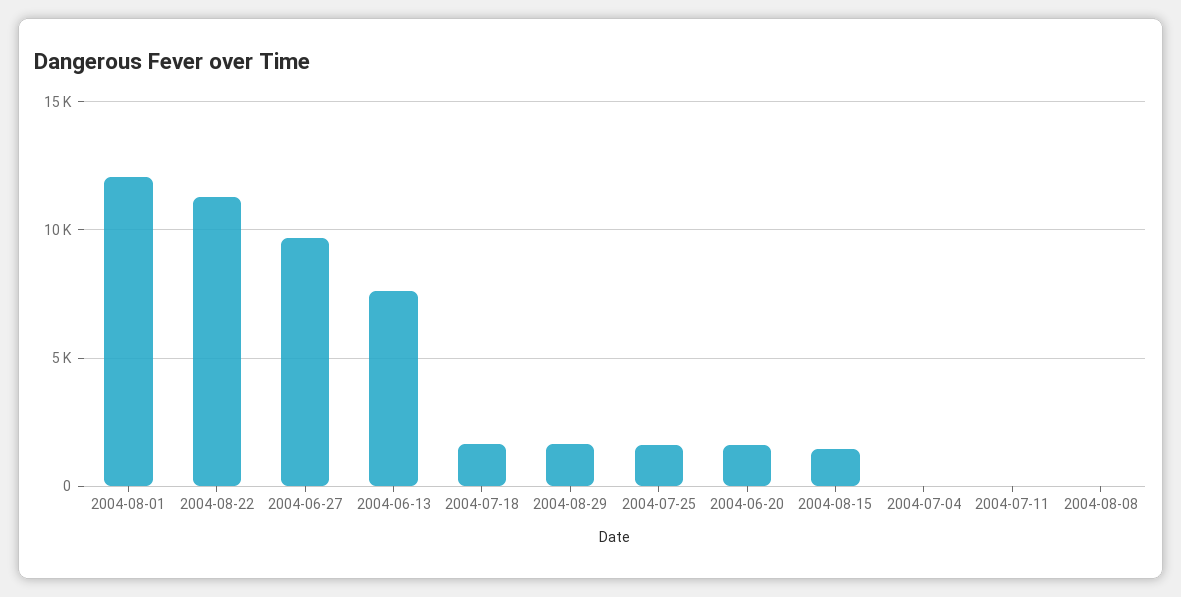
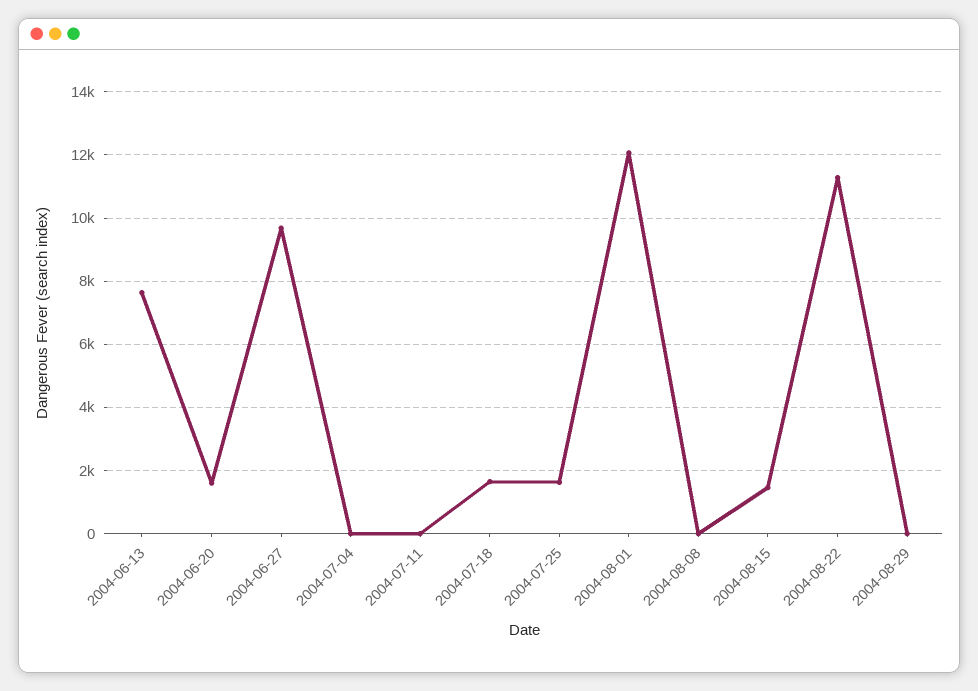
  {
    "2004-08-01": 12000,
    "2004-08-22": 11200,
    "2004-06-27": 9600,
    "2004-06-13": 7600,
    "2004-07-18": 1600,
-   "2004-08-29": 1500,
+   "2004-08-29": 0,
    "2004-07-25": 1600,
    "2004-06-20": 1600,
    "2004-08-15": 1400,
    "2004-07-04": 0,
    "2004-07-11": 0,
    "2004-08-08": 0
  }

